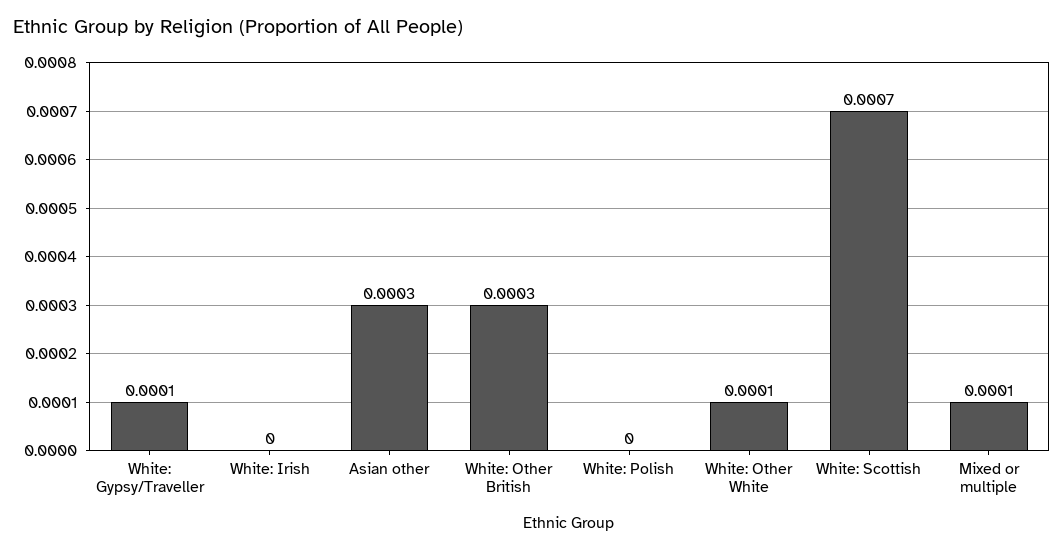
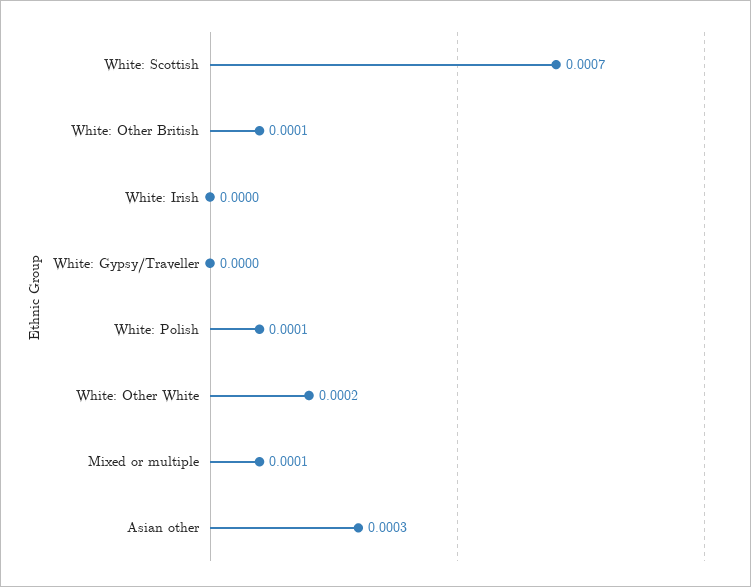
  {
-   "White: Gypsy/Traveller": 0.0001,
+   "White: Gypsy/Traveller": 0,
    "White: Irish": 0,
    "Asian other": 0.0003,
-   "White: Other British": 0.0003,
+   "White: Other British": 0.0001,
-   "White: Polish": 0,
+   "White: Polish": 0.0001,
-   "White: Other White": 0.0001,
+   "White: Other White": 0.0002,
    "White: Scottish": 0.0007,
    "Mixed or multiple": 0.0001
  }

